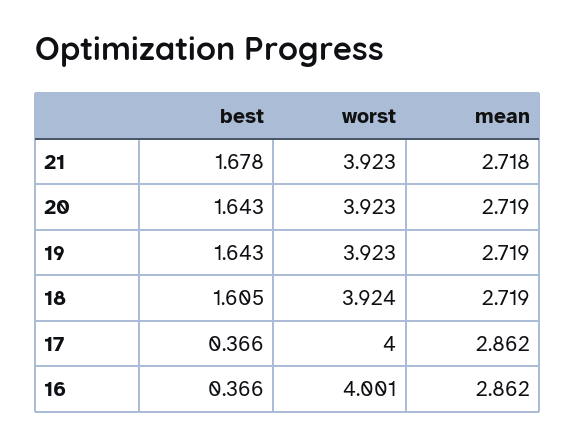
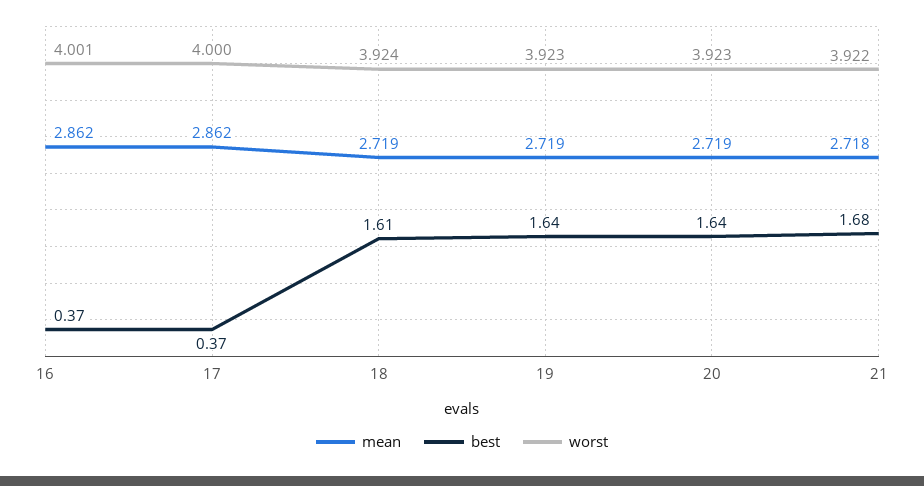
  {
    "best": {
      "21": 1.678,
      "20": 1.643,
      "19": 1.643,
      "18": 1.605,
      "17": 0.366,
      "16": 0.366
    },
    "worst": {
-     "21": 3.923,
+     "21": 3.922,
      "20": 3.923,
      "19": 3.923,
      "18": 3.924,
      "17": 4,
      "16": 4.001
    },
    "mean": {
      "21": 2.718,
      "20": 2.719,
      "19": 2.719,
      "18": 2.719,
      "17": 2.862,
      "16": 2.862
    }
  }

